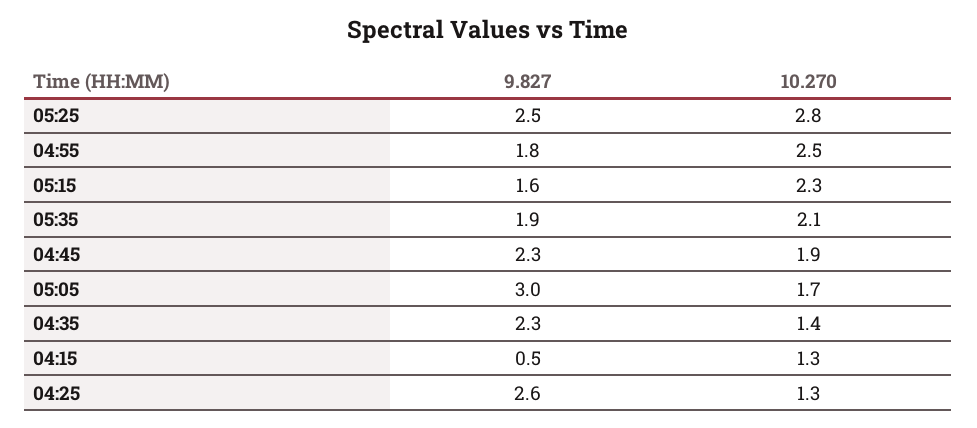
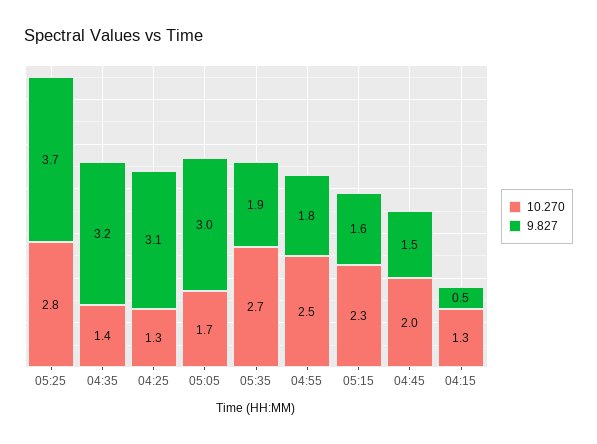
  {
    "9.827": {
-     "05:25": 2.5,
+     "05:25": 3.7,
      "04:55": 1.8,
      "05:15": 1.6,
      "05:35": 1.9,
-     "04:45": 2.3,
+     "04:45": 1.5,
      "05:05": 3,
-     "04:35": 2.3,
+     "04:35": 3.2,
      "04:15": 0.5,
-     "04:25": 2.6
+     "04:25": 3.1
    },
    "10.270": {
      "05:25": 2.8,
      "04:55": 2.5,
      "05:15": 2.3,
-     "05:35": 2.1,
+     "05:35": 2.7,
-     "04:45": 1.9,
+     "04:45": 2,
      "05:05": 1.7,
      "04:35": 1.4,
      "04:15": 1.3,
      "04:25": 1.3
    }
  }

